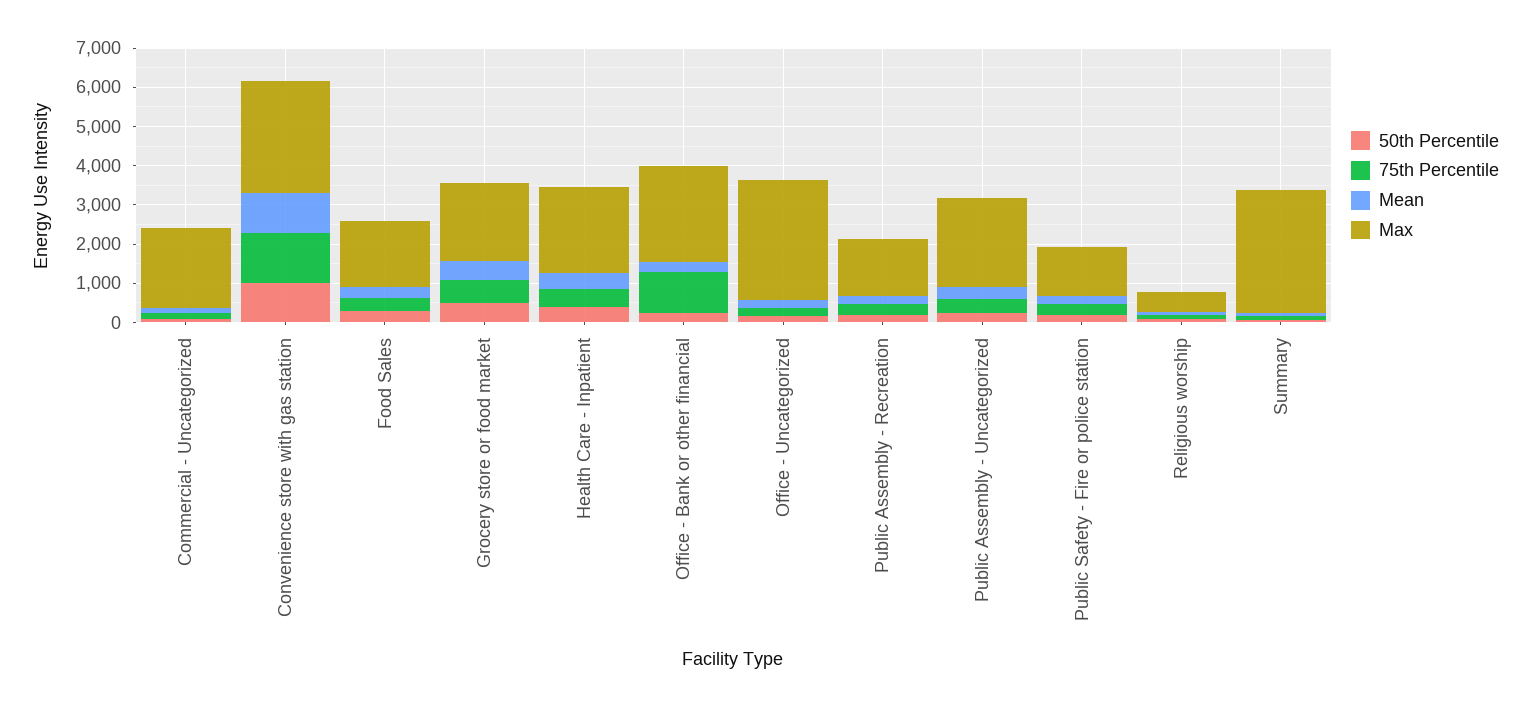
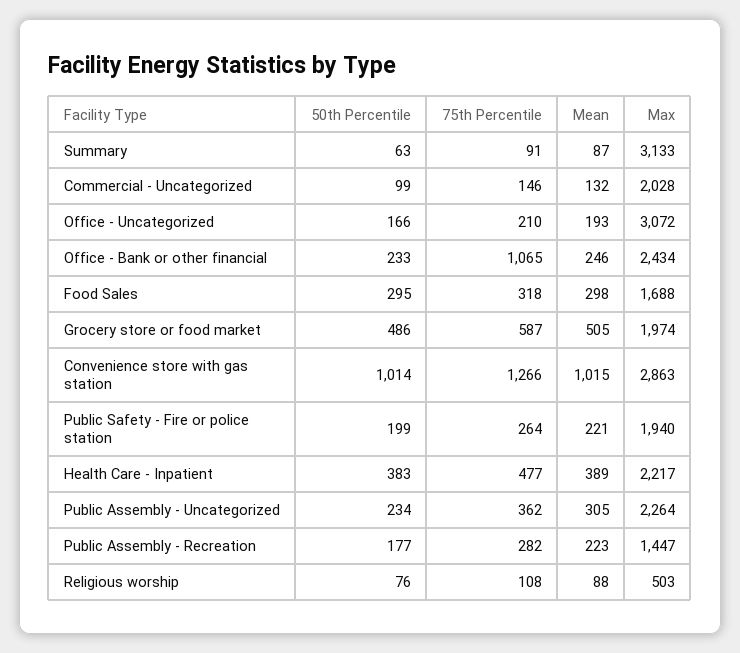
  {
    "50th Percentile": {
      "Commercial - Uncategorized": 99,
      "Convenience store with gas station": 1014,
      "Food Sales": 295,
      "Grocery store or food market": 486,
      "Health Care - Inpatient": 383,
      "Office - Bank or other financial": 233,
      "Office - Uncategorized": 166,
      "Public Assembly - Recreation": 177,
      "Public Assembly - Uncategorized": 234,
      "Public Safety - Fire or police station": 199,
      "Religious worship": 76,
      "Summary": 63
    },
    "75th Percentile": {
      "Commercial - Uncategorized": 146,
      "Convenience store with gas station": 1266,
      "Food Sales": 318,
      "Grocery store or food market": 587,
      "Health Care - Inpatient": 477,
      "Office - Bank or other financial": 1065,
      "Office - Uncategorized": 210,
      "Public Assembly - Recreation": 282,
      "Public Assembly - Uncategorized": 362,
      "Public Safety - Fire or police station": 264,
      "Religious worship": 108,
      "Summary": 91
    },
    "Mean": {
      "Commercial - Uncategorized": 132,
      "Convenience store with gas station": 1015,
      "Food Sales": 298,
      "Grocery store or food market": 505,
      "Health Care - Inpatient": 389,
      "Office - Bank or other financial": 246,
      "Office - Uncategorized": 193,
      "Public Assembly - Recreation": 223,
      "Public Assembly - Uncategorized": 305,
      "Public Safety - Fire or police station": 221,
      "Religious worship": 88,
      "Summary": 87
    },
    "Max": {
      "Commercial - Uncategorized": 2028,
      "Convenience store with gas station": 2863,
      "Food Sales": 1688,
      "Grocery store or food market": 1974,
      "Health Care - Inpatient": 2217,
      "Office - Bank or other financial": 2434,
      "Office - Uncategorized": 3072,
      "Public Assembly - Recreation": 1447,
      "Public Assembly - Uncategorized": 2264,
-     "Public Safety - Fire or police station": 1250,
+     "Public Safety - Fire or police station": 1940,
      "Religious worship": 503,
      "Summary": 3133
    }
  }

